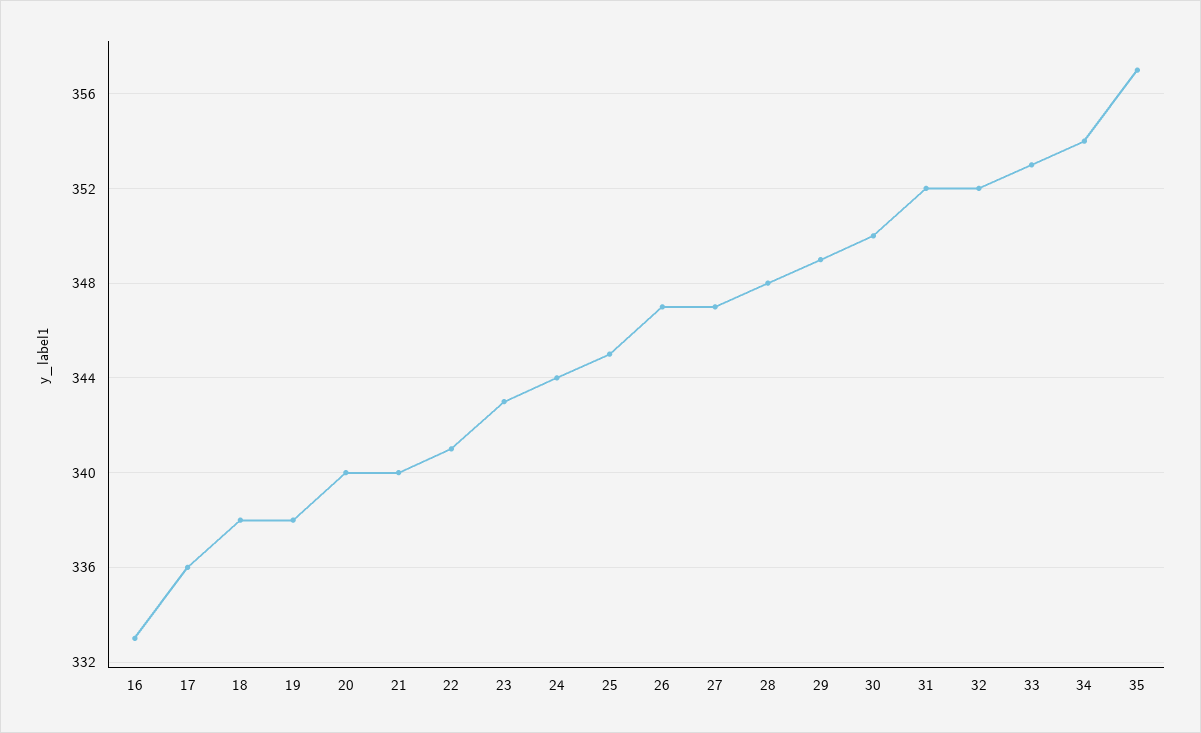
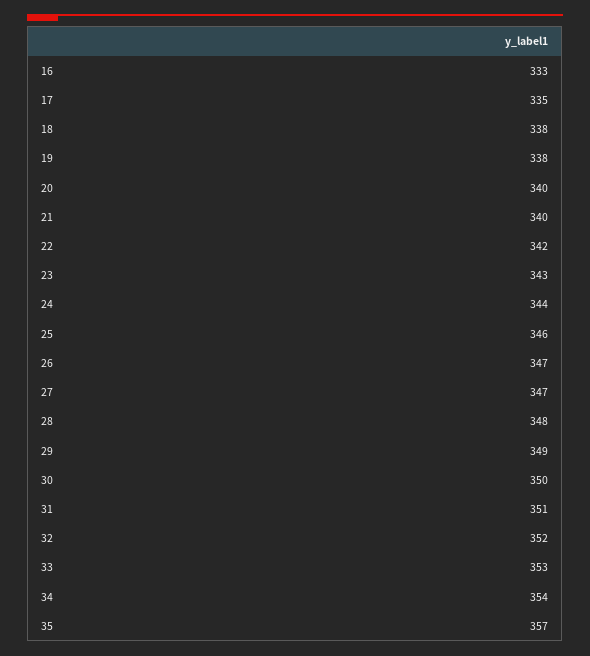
  {
    "16": 333,
-   "17": 336,
+   "17": 335,
    "18": 338,
    "19": 338,
    "20": 340,
    "21": 340,
-   "22": 341,
+   "22": 342,
    "23": 343,
    "24": 344,
-   "25": 345,
+   "25": 346,
    "26": 347,
    "27": 347,
    "28": 348,
    "29": 349,
    "30": 350,
-   "31": 352,
+   "31": 351,
    "32": 352,
    "33": 353,
    "34": 354,
    "35": 357
  }

